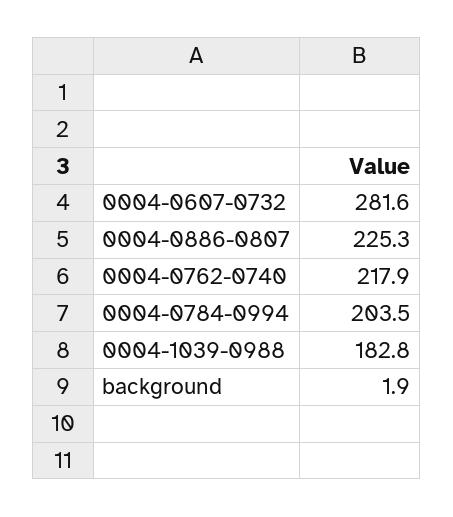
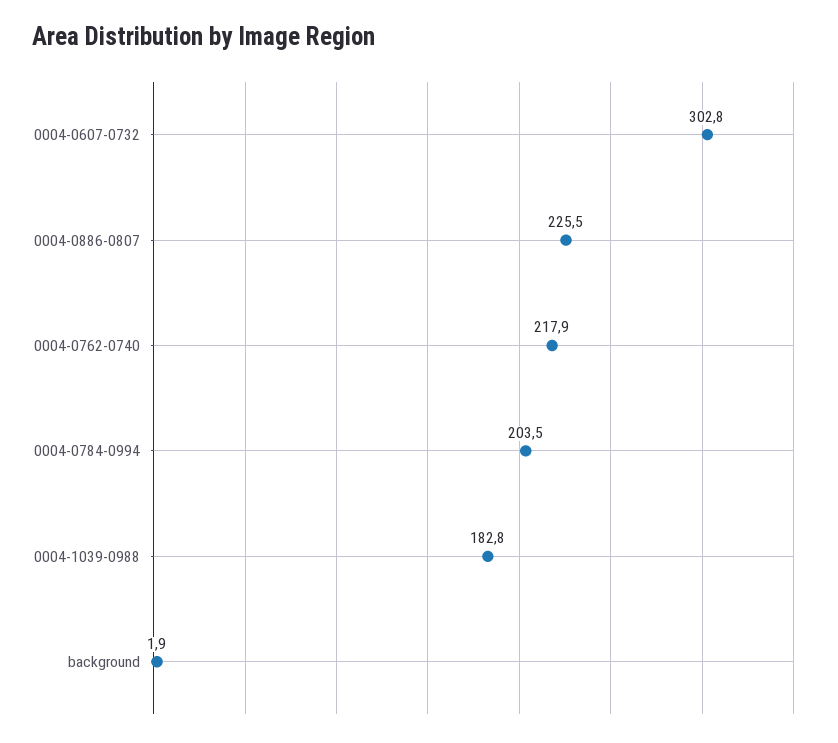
  {
-   "0004-0607-0732": 281.6,
+   "0004-0607-0732": 302.8,
-   "0004-0886-0807": 225.3,
+   "0004-0886-0807": 225.5,
    "0004-0762-0740": 217.9,
    "0004-0784-0994": 203.5,
    "0004-1039-0988": 182.8,
    "background": 1.9
  }

